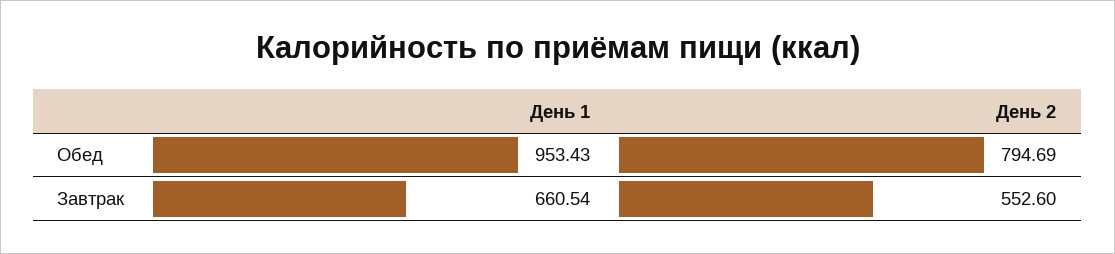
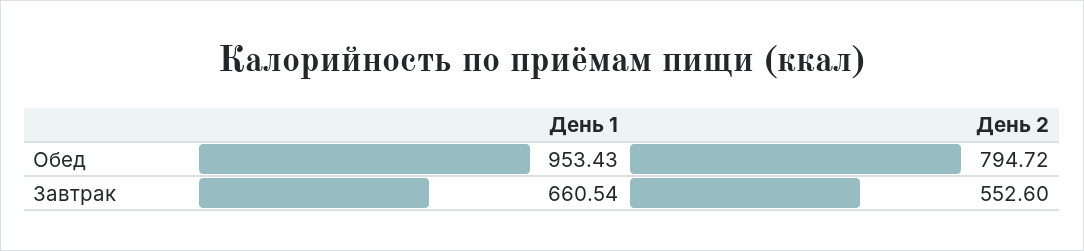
  {
    "День 1": {
      "Обед": 953.43,
      "Завтрак": 660.54
    },
    "День 2": {
-     "Обед": 794.69,
+     "Обед": 794.72,
      "Завтрак": 552.6
    }
  }

